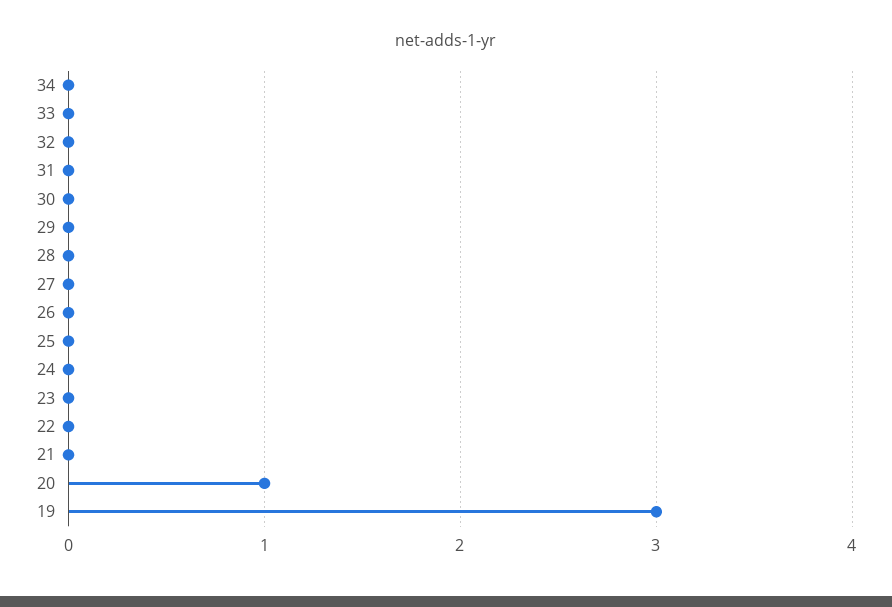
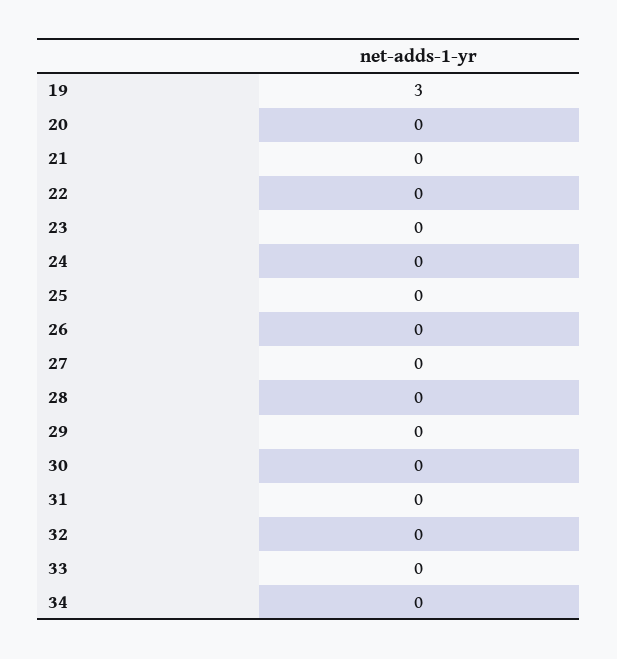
  {
    "34": 0,
    "33": 0,
    "32": 0,
    "31": 0,
    "30": 0,
    "29": 0,
    "28": 0,
    "27": 0,
    "26": 0,
    "25": 0,
    "24": 0,
    "23": 0,
    "22": 0,
    "21": 0,
-   "20": 1,
+   "20": 0,
    "19": 3
  }

